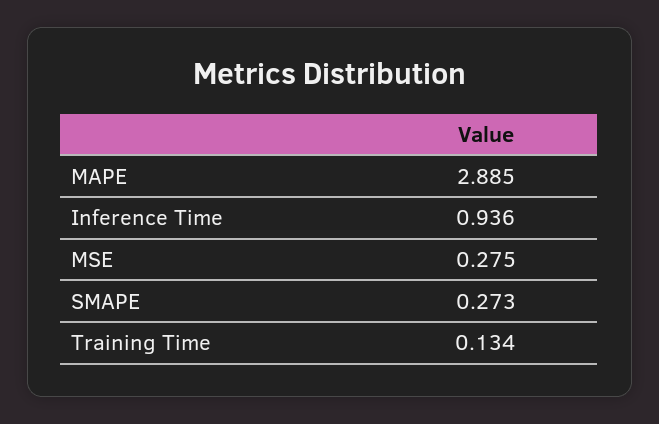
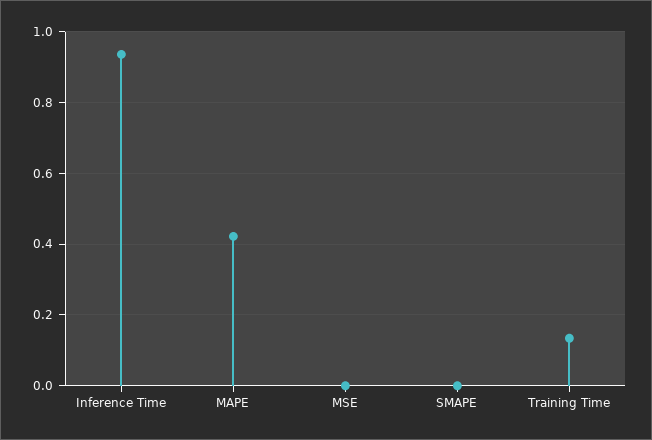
  {
-   "MAPE": 2.885,
+   "MAPE": 0.42,
    "Inference Time": 0.936,
-   "MSE": 0.275,
+   "MSE": 0,
-   "SMAPE": 0.273,
+   "SMAPE": 0,
    "Training Time": 0.134
  }

